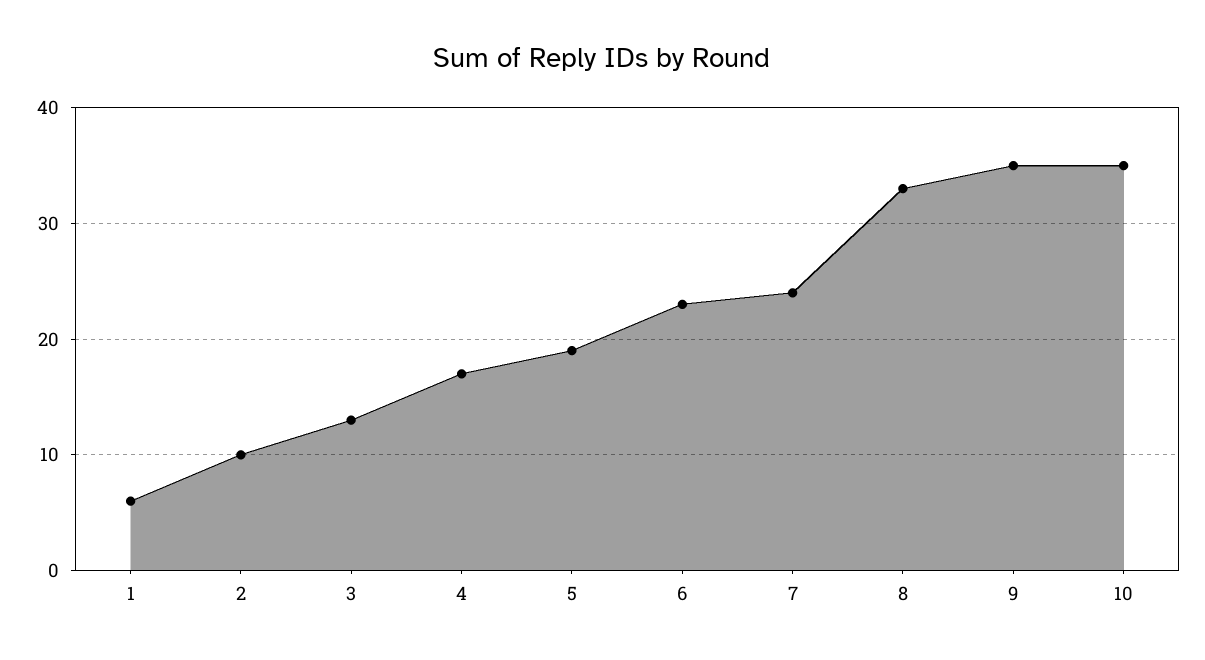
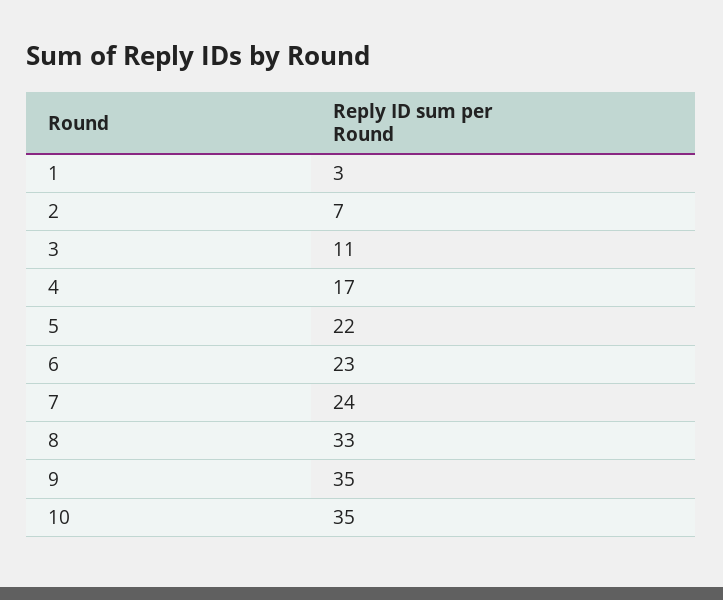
  {
-   "1": 6,
+   "1": 3,
-   "2": 10,
+   "2": 7,
-   "3": 13,
+   "3": 11,
    "4": 17,
-   "5": 19,
+   "5": 22,
    "6": 23,
    "7": 24,
    "8": 33,
    "9": 35,
    "10": 35
  }

